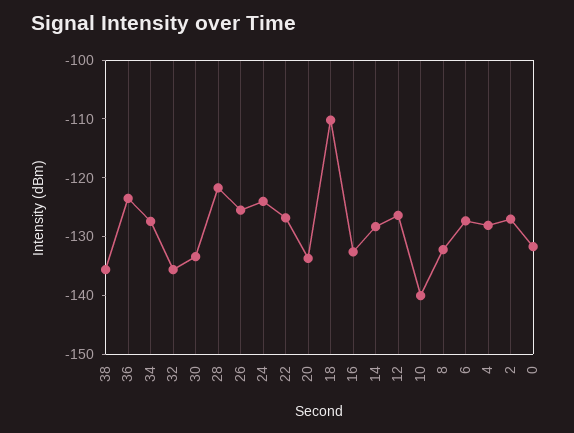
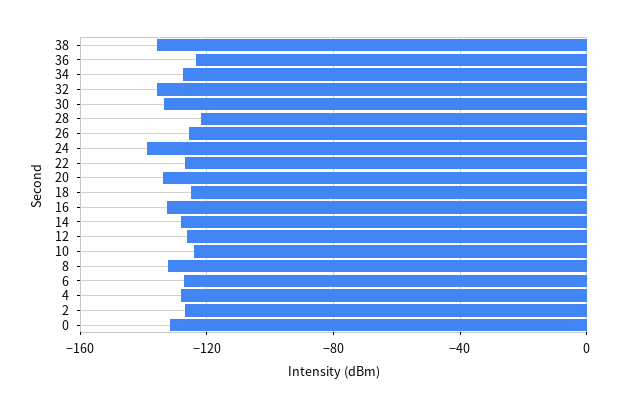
  {
    "38": -136,
    "36": -124,
    "34": -128,
    "32": -136,
    "30": -134,
    "28": -122,
    "26": -126,
-   "24": -124,
+   "24": -140,
    "22": -126,
    "20": -134,
-   "18": -110,
+   "18": -125,
    "16": -132,
    "14": -128,
    "12": -126,
-   "10": -140,
+   "10": -125,
    "8": -132,
    "6": -128,
    "4": -128,
    "2": -128,
    "0": -132
  }

